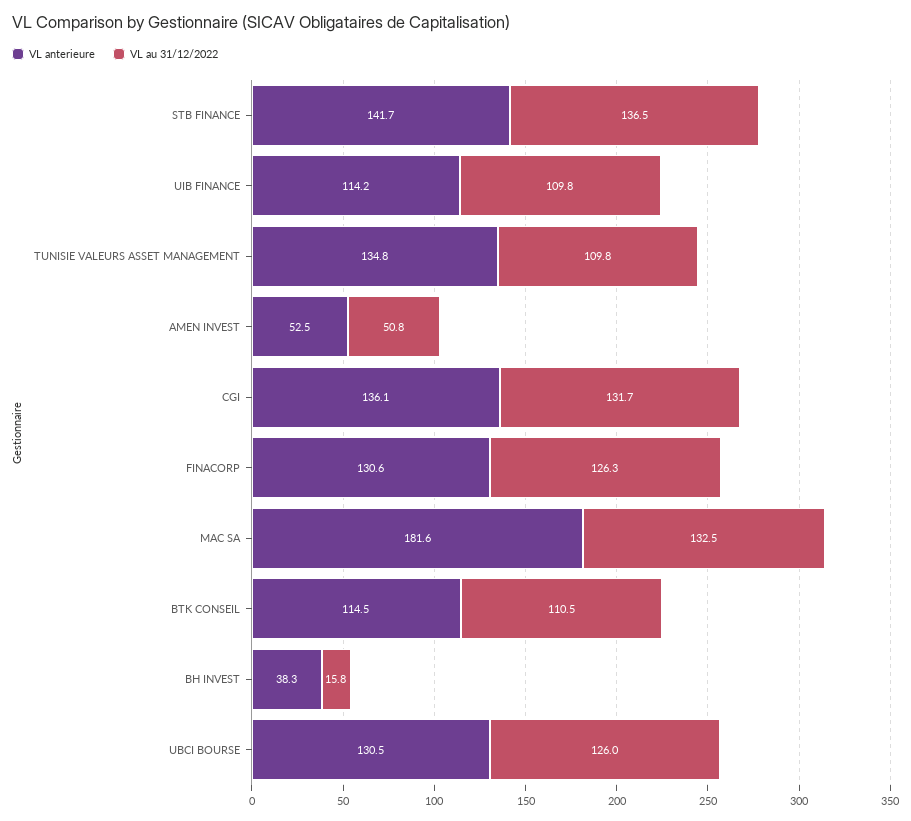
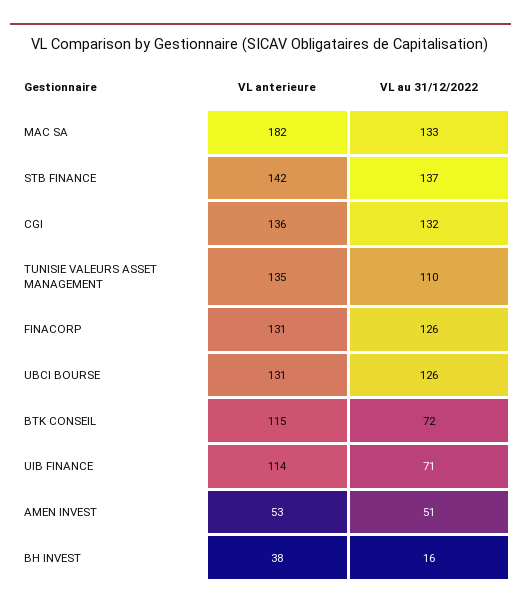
  {
    "VL anterieure": {
      "STB FINANCE": 141.7,
      "UIB FINANCE": 114.2,
      "TUNISIE VALEURS ASSET MANAGEMENT": 134.8,
      "AMEN INVEST": 52.5,
      "CGI": 136.1,
      "FINACORP": 130.6,
      "MAC SA": 181.6,
      "BTK CONSEIL": 114.5,
      "BH INVEST": 38.3,
      "UBCI BOURSE": 130.5
    },
    "VL au 31/12/2022": {
      "STB FINANCE": 136.5,
-     "UIB FINANCE": 109.8,
+     "UIB FINANCE": 71,
      "TUNISIE VALEURS ASSET MANAGEMENT": 109.8,
      "AMEN INVEST": 50.8,
      "CGI": 131.7,
      "FINACORP": 126.3,
      "MAC SA": 132.5,
-     "BTK CONSEIL": 110.5,
+     "BTK CONSEIL": 72,
      "BH INVEST": 15.8,
      "UBCI BOURSE": 126
    }
  }

